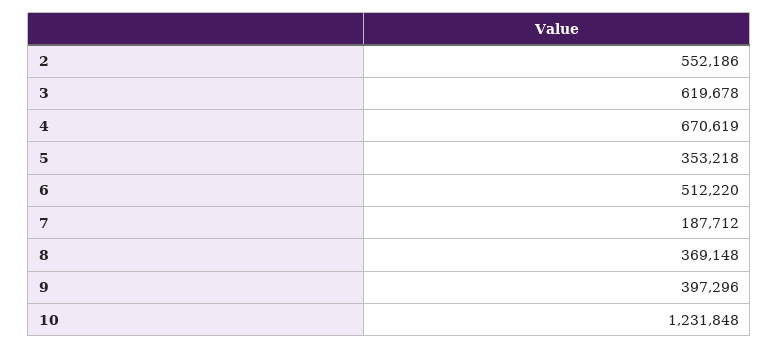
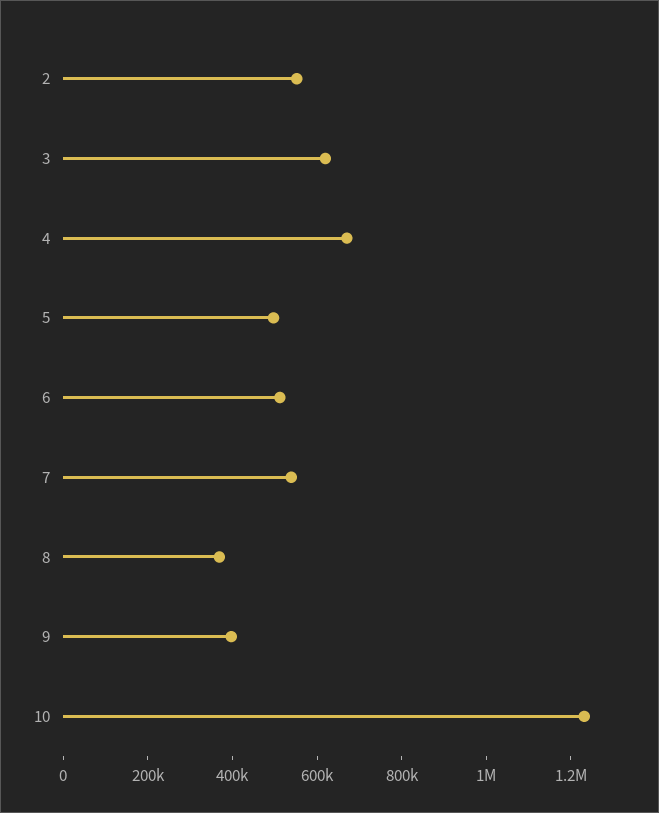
  {
    "2": 552186,
    "3": 619678,
    "4": 670619,
-   "5": 353218,
+   "5": 500000,
    "6": 512220,
-   "7": 187712,
+   "7": 550000,
    "8": 369148,
    "9": 397296,
    "10": 1231848
  }

